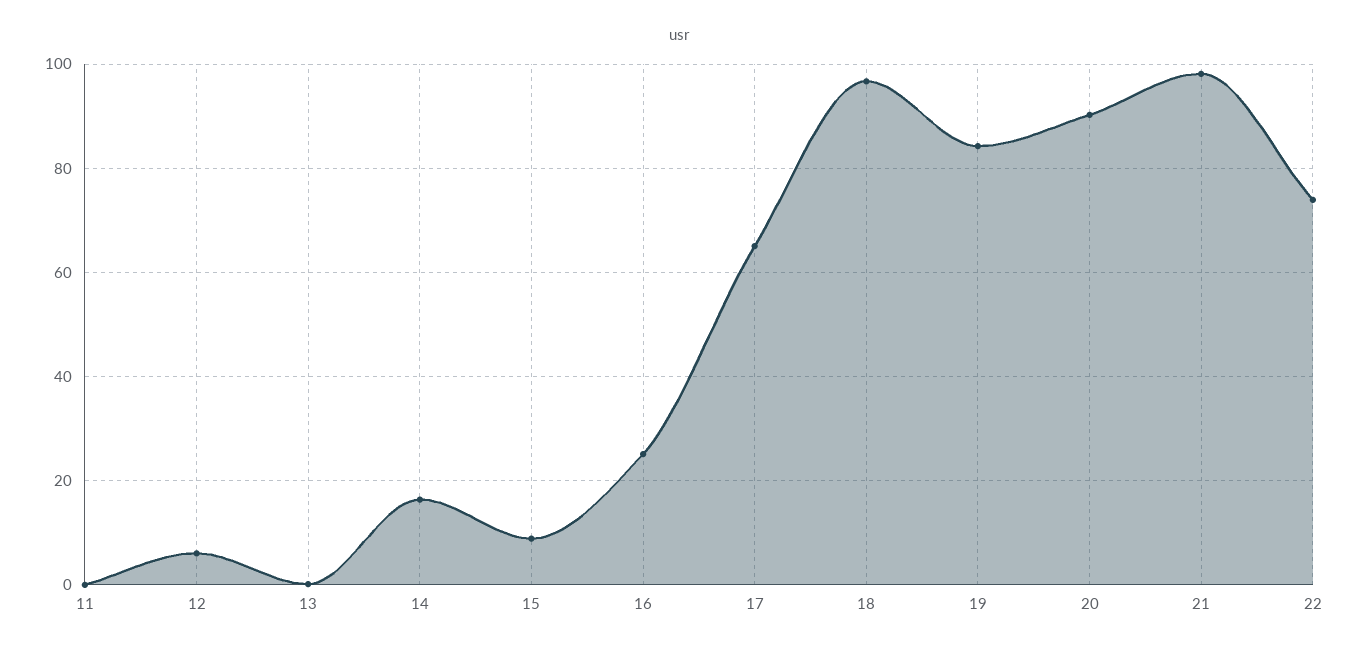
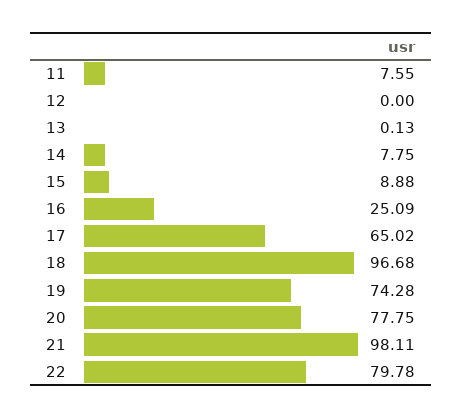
  {
-   "11": 0,
+   "11": 7.55,
-   "12": 6,
+   "12": 0,
    "13": 0.13,
-   "14": 16,
+   "14": 7.75,
    "15": 8.88,
    "16": 25.09,
    "17": 65.02,
    "18": 96.68,
-   "19": 84,
+   "19": 74.28,
-   "20": 90,
+   "20": 77.75,
    "21": 98.11,
-   "22": 74
+   "22": 79.78
  }

